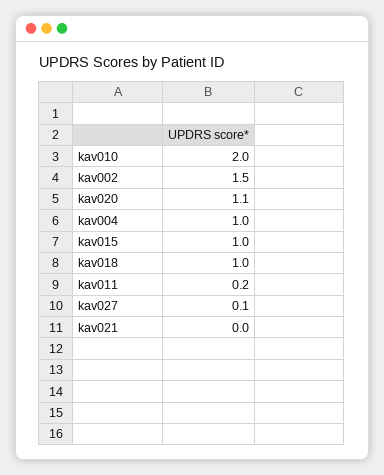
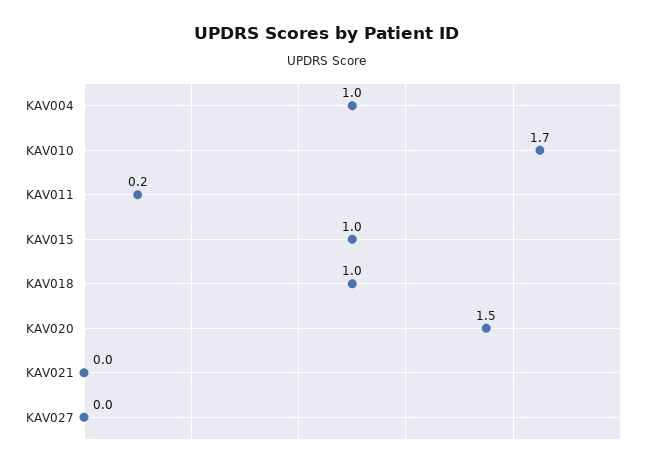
  {
-   "kav010": 2,
+   "kav010": 1.7,
-   "kav002": 1.5,
-   "kav020": 1.1,
+   "kav020": 1.5,
    "kav004": 1,
    "kav015": 1,
    "kav018": 1,
    "kav011": 0.2,
-   "kav027": 0.1,
+   "kav027": 0,
    "kav021": 0
  }

